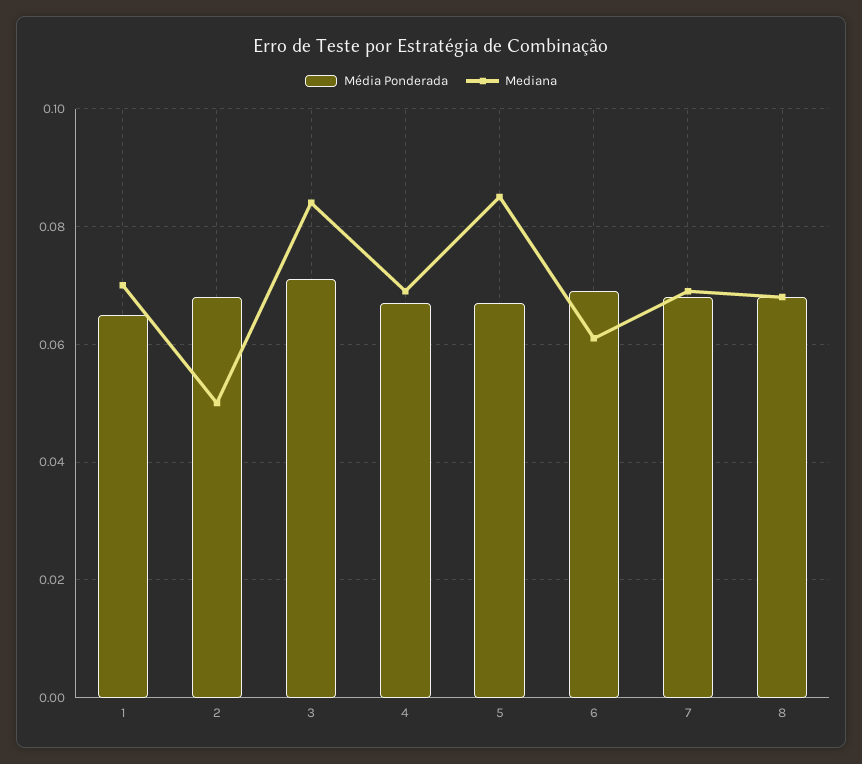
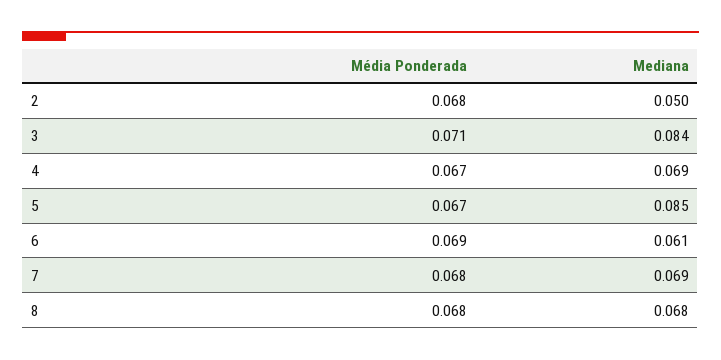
  {
    "Média Ponderada": {
-     "1": 0.065,
      "2": 0.068,
      "3": 0.071,
      "4": 0.067,
      "5": 0.067,
      "6": 0.069,
      "7": 0.068,
      "8": 0.068
    },
    "Mediana": {
-     "1": 0.07,
      "2": 0.05,
      "3": 0.084,
      "4": 0.069,
      "5": 0.085,
      "6": 0.061,
      "7": 0.069,
      "8": 0.068
    }
  }

